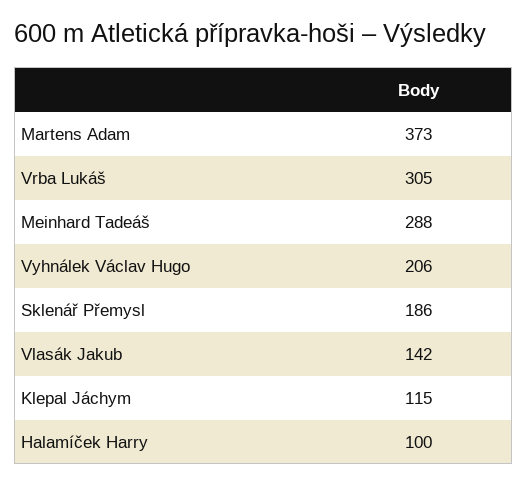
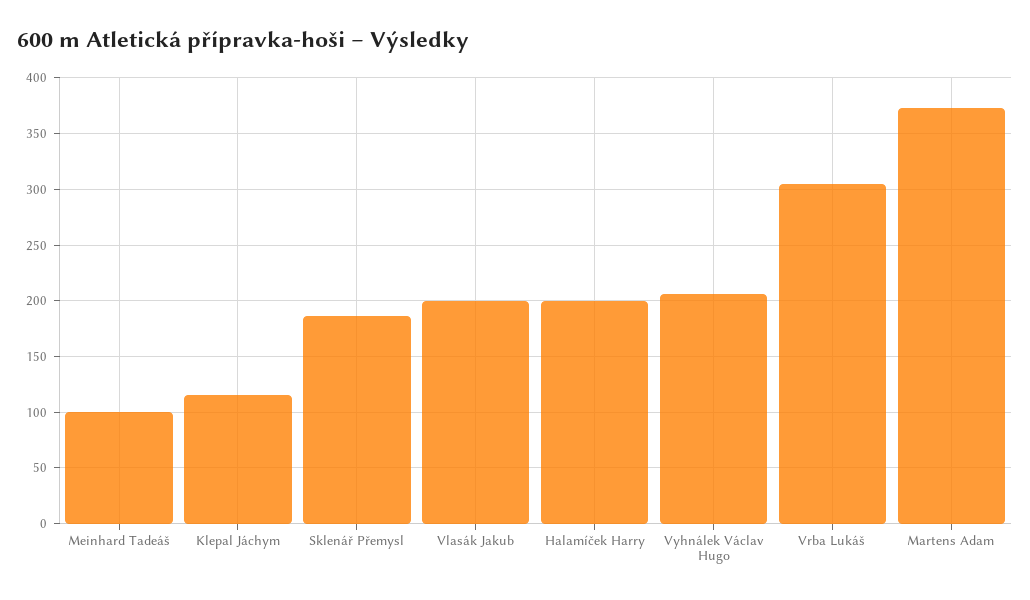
  {
    "Martens Adam": 373,
    "Vrba Lukáš": 305,
-   "Meinhard Tadeáš": 288,
+   "Meinhard Tadeáš": 100,
    "Vyhnálek Václav Hugo": 206,
    "Sklenář Přemysl": 186,
-   "Vlasák Jakub": 142,
+   "Vlasák Jakub": 200,
    "Klepal Jáchym": 115,
-   "Halamíček Harry": 100
+   "Halamíček Harry": 200
  }

